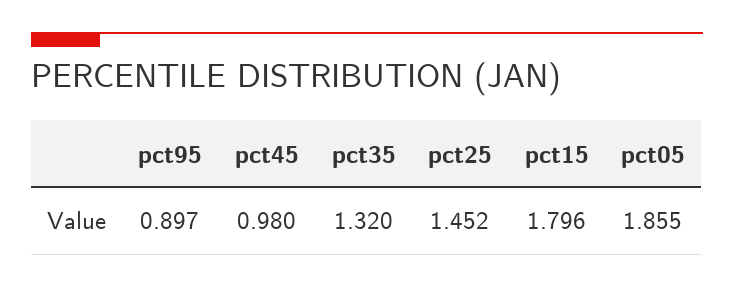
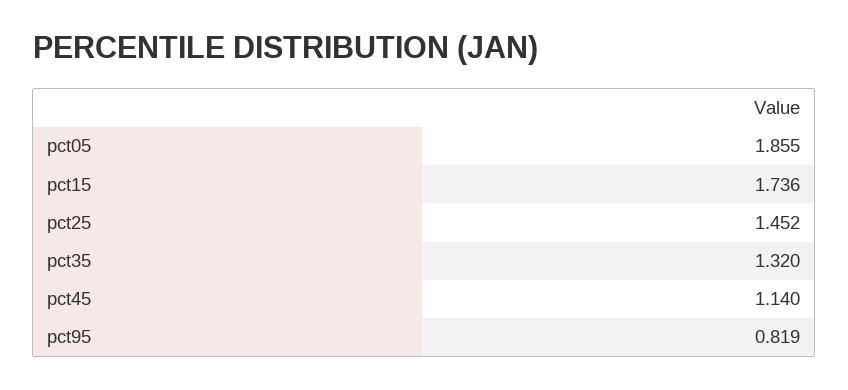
  {
-   "pct95": 0.897,
+   "pct95": 0.819,
-   "pct45": 0.98,
+   "pct45": 1.14,
    "pct35": 1.32,
    "pct25": 1.452,
-   "pct15": 1.796,
+   "pct15": 1.736,
    "pct05": 1.855
  }

